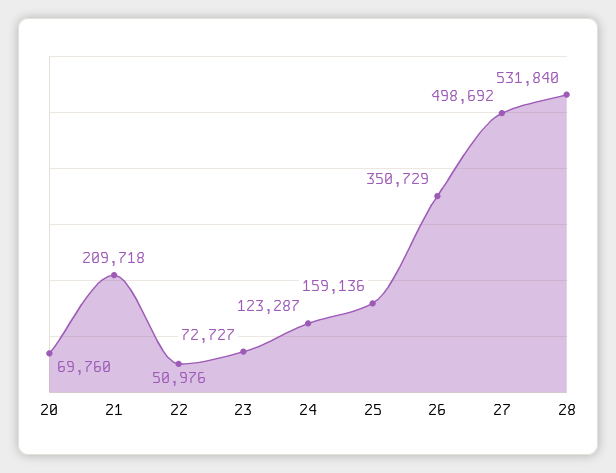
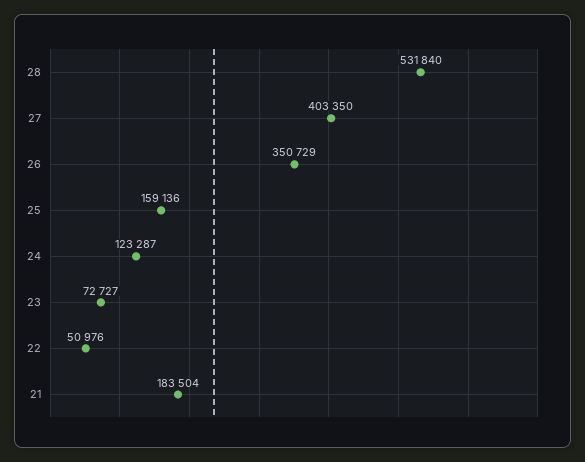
  {
-   "20": 69760,
-   "21": 209718,
+   "21": 183504,
    "22": 50976,
    "23": 72727,
    "24": 123287,
    "25": 159136,
    "26": 350729,
-   "27": 498692,
+   "27": 403350,
    "28": 531840
  }

